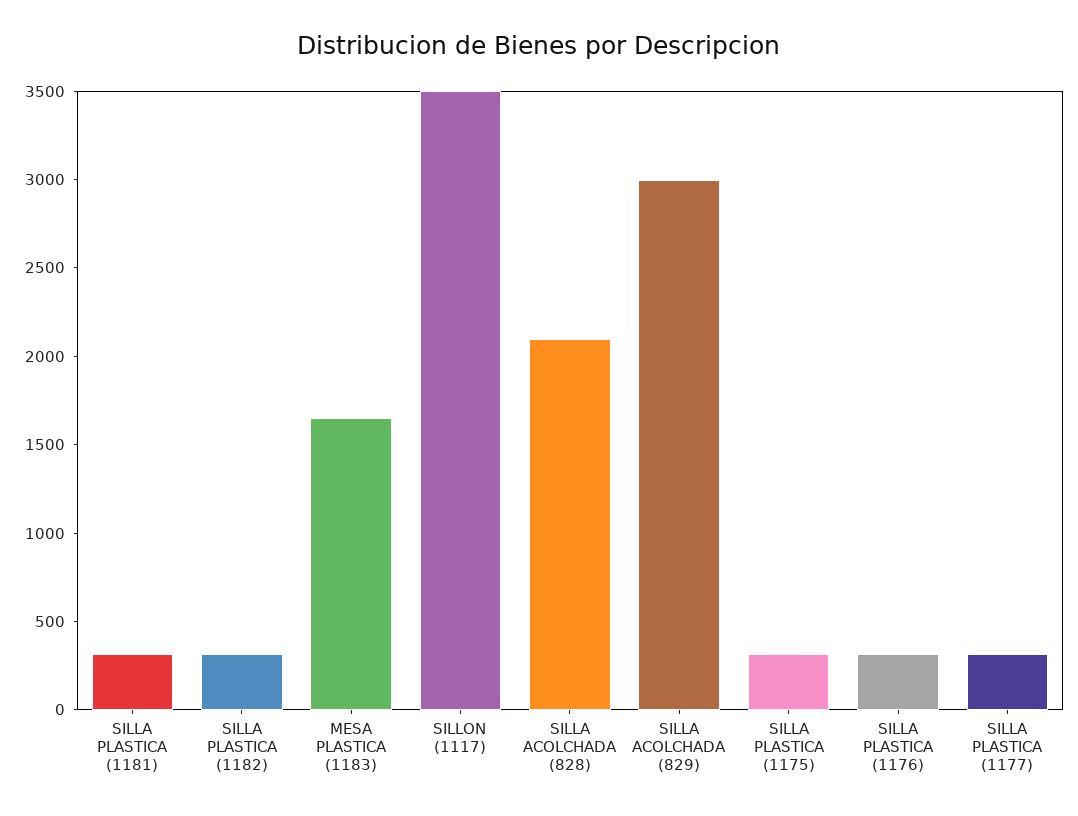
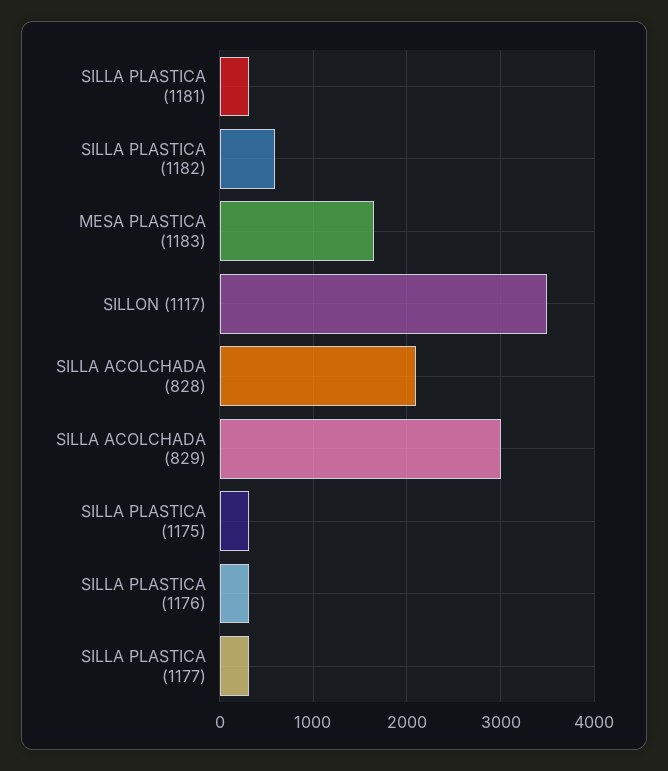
  {
    "SILLA PLASTICA (1181)": 300,
-   "SILLA PLASTICA (1182)": 300,
+   "SILLA PLASTICA (1182)": 600,
    "MESA PLASTICA (1183)": 1700,
    "SILLON (1117)": 3500,
    "SILLA ACOLCHADA (828)": 2100,
    "SILLA ACOLCHADA (829)": 3000,
    "SILLA PLASTICA (1175)": 300,
    "SILLA PLASTICA (1176)": 300,
    "SILLA PLASTICA (1177)": 300
  }

